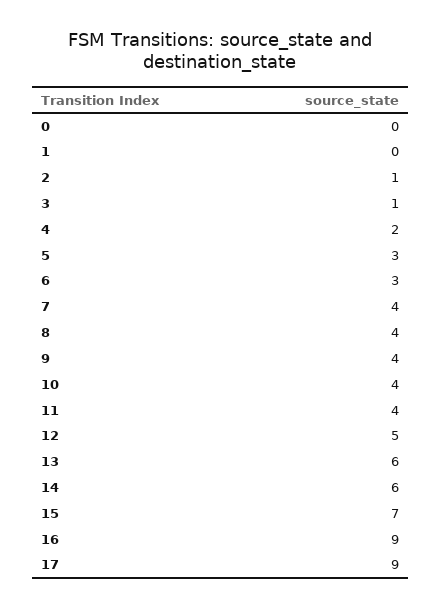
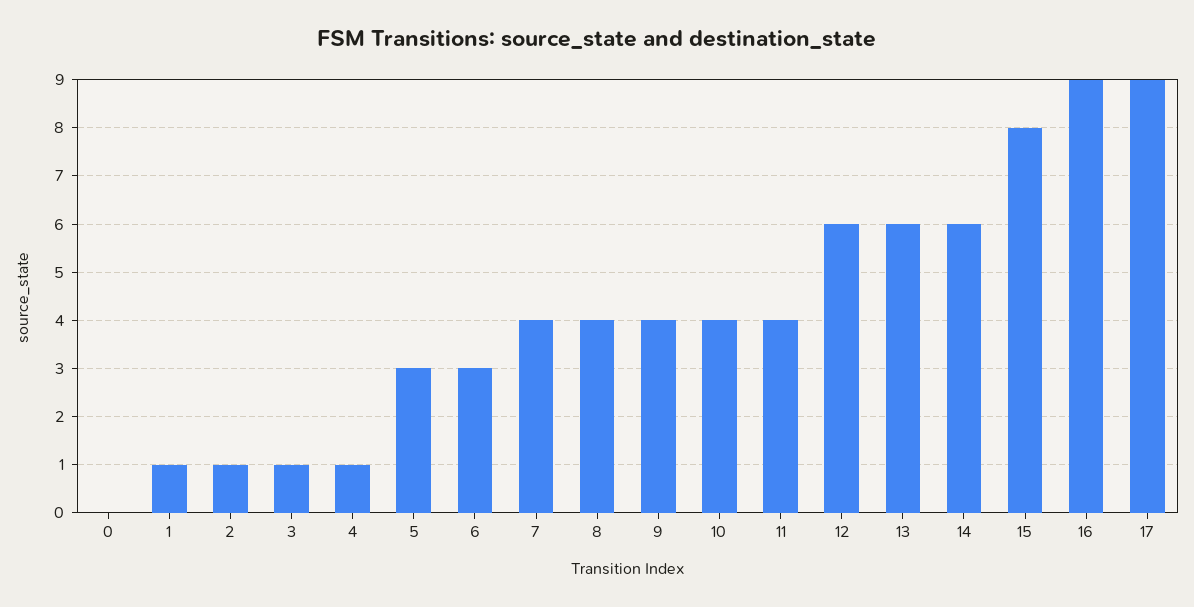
  {
    "0": 0,
-   "1": 0,
+   "1": 1,
    "2": 1,
    "3": 1,
-   "4": 2,
+   "4": 1,
    "5": 3,
    "6": 3,
    "7": 4,
    "8": 4,
    "9": 4,
    "10": 4,
    "11": 4,
-   "12": 5,
+   "12": 6,
    "13": 6,
    "14": 6,
-   "15": 7,
+   "15": 8,
    "16": 9,
    "17": 9
  }

